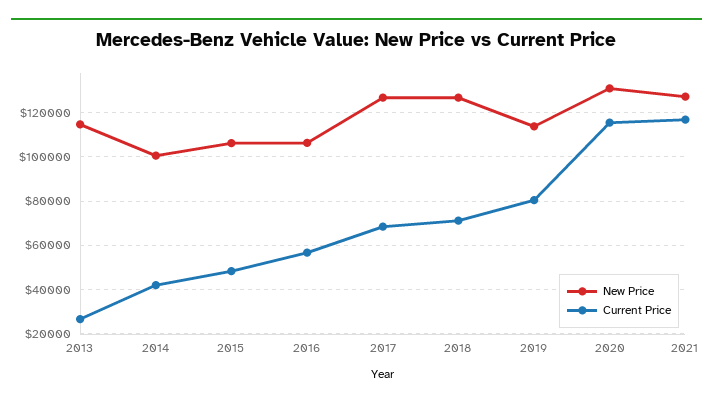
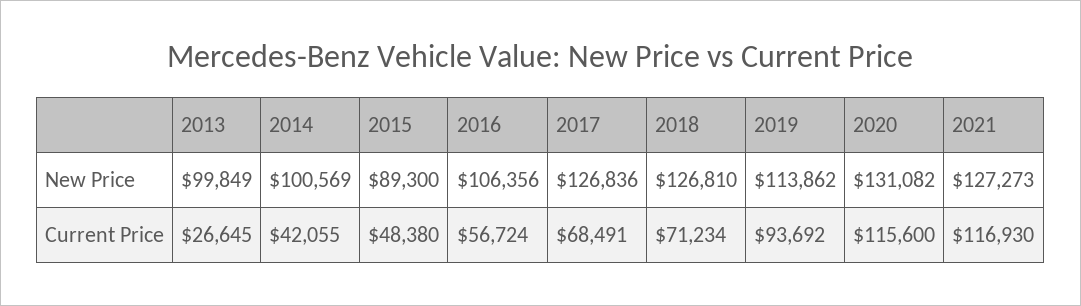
  {
    "New Price": {
-     "2013": 115000,
+     "2013": 99849,
      "2014": 100569,
-     "2015": 105000,
+     "2015": 89300,
      "2016": 106356,
      "2017": 126836,
      "2018": 126810,
      "2019": 113862,
      "2020": 131082,
      "2021": 127273
    },
    "Current Price": {
      "2013": 26645,
      "2014": 42055,
      "2015": 48380,
      "2016": 56724,
      "2017": 68491,
      "2018": 71234,
-     "2019": 80000,
+     "2019": 93692,
      "2020": 115600,
      "2021": 116930
    }
  }

